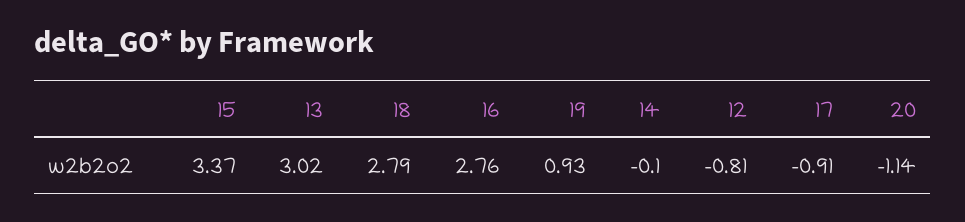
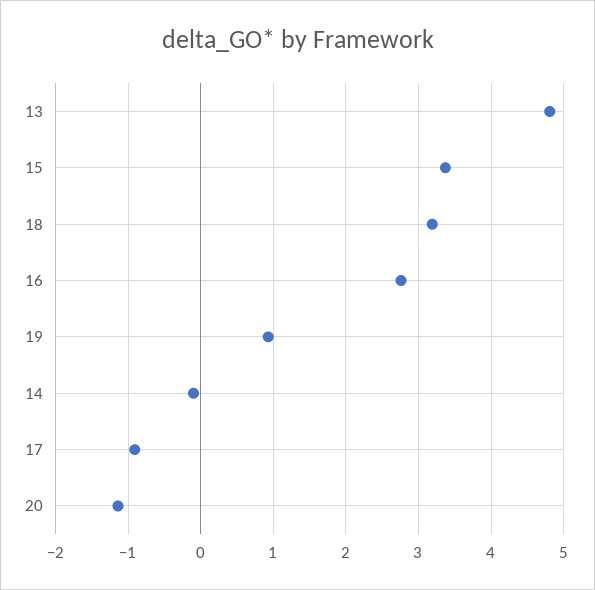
  {
    "15": 3.37,
-   "13": 3.02,
+   "13": 4.8,
-   "18": 2.79,
+   "18": 3.2,
    "16": 2.76,
    "19": 0.93,
    "14": -0.1,
-   "12": -0.81,
    "17": -0.91,
    "20": -1.14
  }

